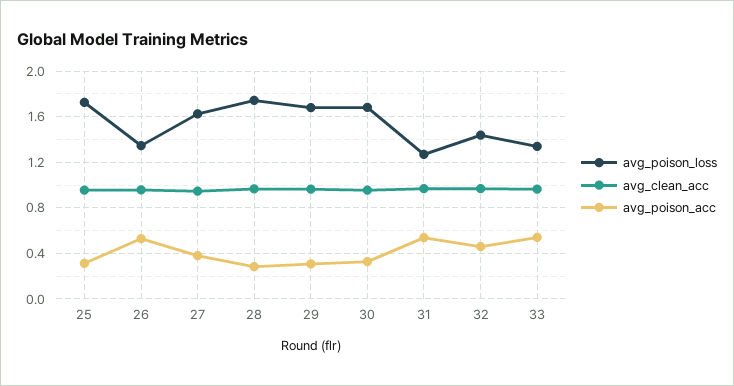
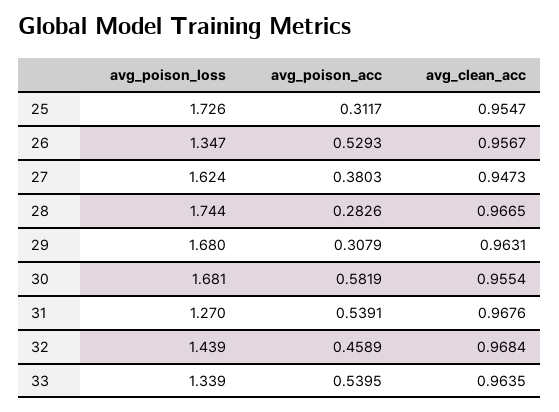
  {
    "avg_poison_loss": {
      "25": 1.726,
      "26": 1.347,
      "27": 1.624,
      "28": 1.744,
      "29": 1.68,
      "30": 1.681,
      "31": 1.27,
      "32": 1.439,
      "33": 1.339
    },
    "avg_clean_acc": {
      "25": 0.9547,
      "26": 0.9567,
      "27": 0.9473,
      "28": 0.9665,
      "29": 0.9631,
      "30": 0.9554,
      "31": 0.9676,
      "32": 0.9684,
      "33": 0.9635
    },
    "avg_poison_acc": {
      "25": 0.3117,
      "26": 0.5293,
      "27": 0.3803,
      "28": 0.2826,
      "29": 0.3079,
-     "30": 0.3,
+     "30": 0.5819,
      "31": 0.5391,
      "32": 0.4589,
      "33": 0.5395
    }
  }

